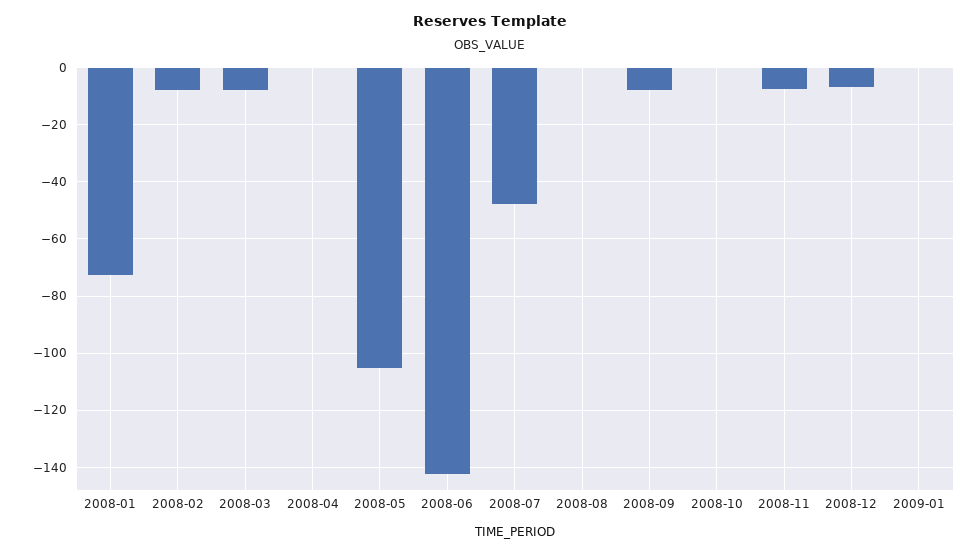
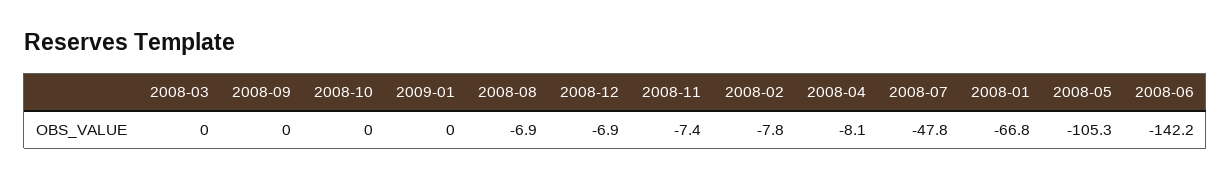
  {
-   "2008-01": -72.5,
+   "2008-01": -66.8,
    "2008-02": -7.8,
-   "2008-03": -7.5,
+   "2008-03": 0,
-   "2008-04": 0,
+   "2008-04": -8.1,
    "2008-05": -105.3,
    "2008-06": -142.2,
    "2008-07": -47.8,
-   "2008-08": 0,
+   "2008-08": -6.9,
-   "2008-09": -7.5,
+   "2008-09": 0,
    "2008-10": 0,
    "2008-11": -7.4,
    "2008-12": -6.9,
    "2009-01": 0
  }

